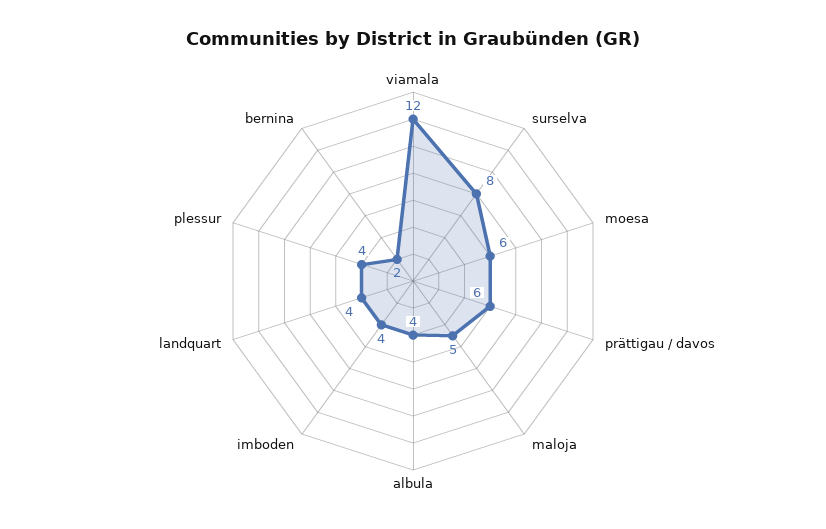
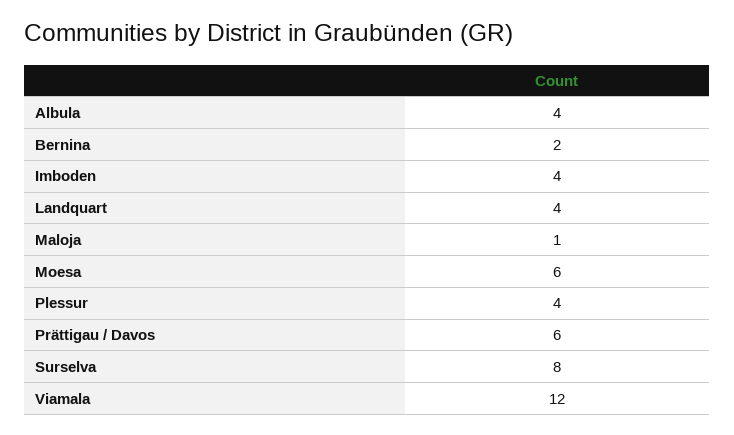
  {
    "viamala": 12,
    "surselva": 8,
    "moesa": 6,
    "prättigau / davos": 6,
-   "maloja": 5,
+   "maloja": 1,
    "albula": 4,
    "imboden": 4,
    "landquart": 4,
    "plessur": 4,
    "bernina": 2
  }

